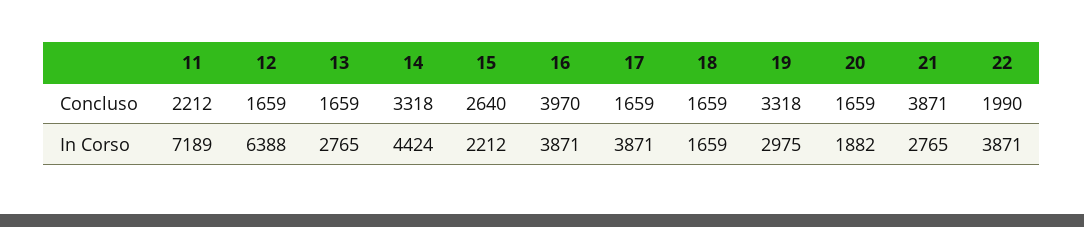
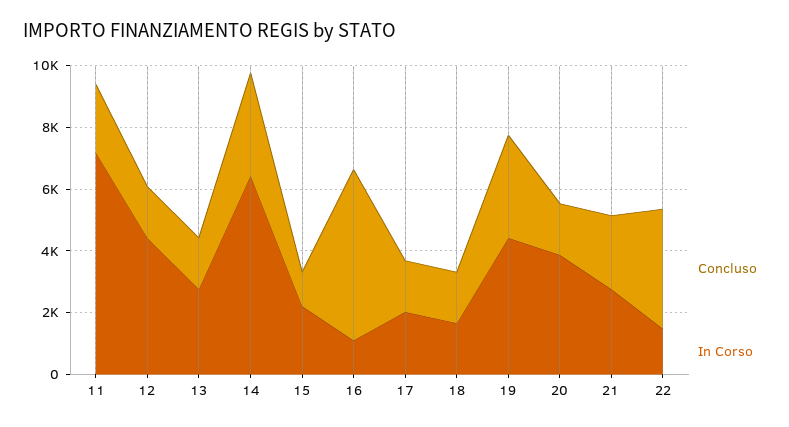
  {
    "Concluso": {
      "11": 2212,
      "12": 1659,
      "13": 1659,
      "14": 3318,
-     "15": 2640,
+     "15": 1000,
-     "16": 3970,
+     "16": 5500,
      "17": 1659,
      "18": 1659,
      "19": 3318,
      "20": 1659,
-     "21": 3871,
+     "21": 2500,
-     "22": 1990
+     "22": 4000
    },
    "In Corso": {
      "11": 7189,
-     "12": 6388,
+     "12": 4500,
      "13": 2765,
-     "14": 4424,
+     "14": 6500,
      "15": 2212,
-     "16": 3871,
+     "16": 1000,
-     "17": 3871,
+     "17": 2000,
      "18": 1659,
-     "19": 2975,
+     "19": 4500,
-     "20": 1882,
+     "20": 4000,
      "21": 2765,
-     "22": 3871
+     "22": 1500
    }
  }

